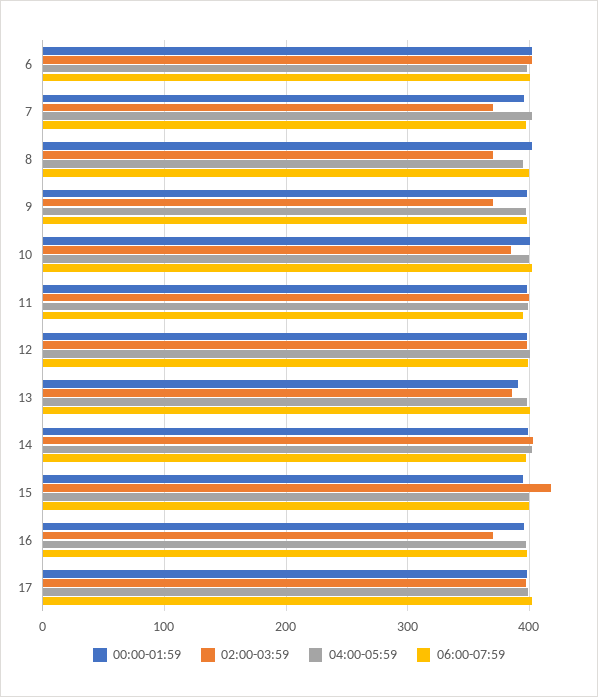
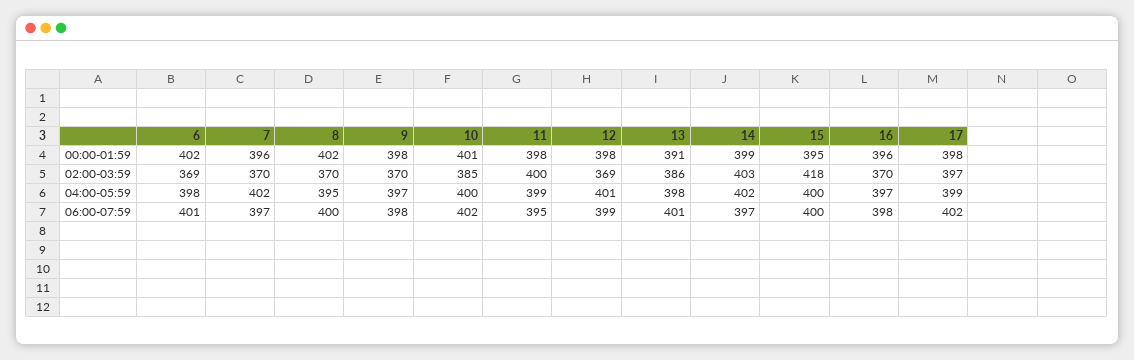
  {
    "00:00-01:59": {
      "6": 402,
      "7": 396,
      "8": 402,
      "9": 398,
      "10": 401,
      "11": 398,
      "12": 398,
      "13": 391,
      "14": 399,
      "15": 395,
      "16": 396,
      "17": 398
    },
    "02:00-03:59": {
-     "6": 400,
+     "6": 369,
      "7": 370,
      "8": 370,
      "9": 370,
      "10": 385,
      "11": 400,
-     "12": 400,
+     "12": 369,
      "13": 386,
      "14": 403,
      "15": 418,
      "16": 370,
      "17": 397
    },
    "04:00-05:59": {
      "6": 398,
      "7": 402,
      "8": 395,
      "9": 397,
      "10": 400,
      "11": 399,
      "12": 401,
      "13": 398,
      "14": 402,
      "15": 400,
      "16": 397,
      "17": 399
    },
    "06:00-07:59": {
      "6": 401,
      "7": 397,
      "8": 400,
      "9": 398,
      "10": 402,
      "11": 395,
      "12": 399,
      "13": 401,
      "14": 397,
      "15": 400,
      "16": 398,
      "17": 402
    }
  }

